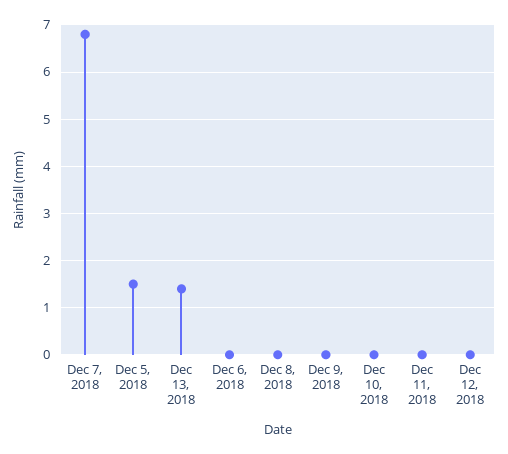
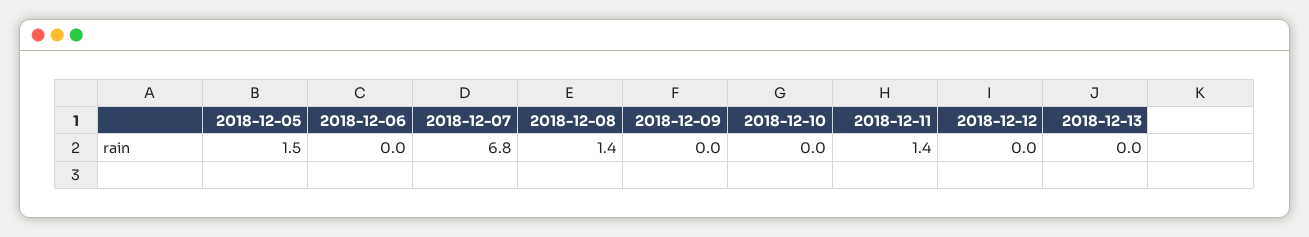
  {
    "Dec 7, 2018": 6.8,
    "Dec 5, 2018": 1.5,
-   "Dec 13, 2018": 1.5,
+   "Dec 13, 2018": 0,
    "Dec 6, 2018": 0,
-   "Dec 8, 2018": 0,
+   "Dec 8, 2018": 1.4,
    "Dec 9, 2018": 0,
    "Dec 10, 2018": 0,
-   "Dec 11, 2018": 0,
+   "Dec 11, 2018": 1.4,
    "Dec 12, 2018": 0
  }

